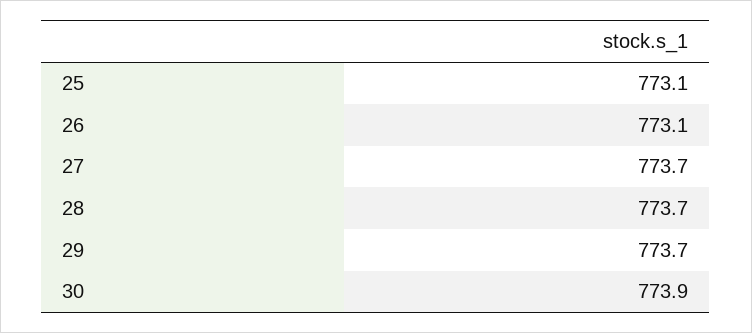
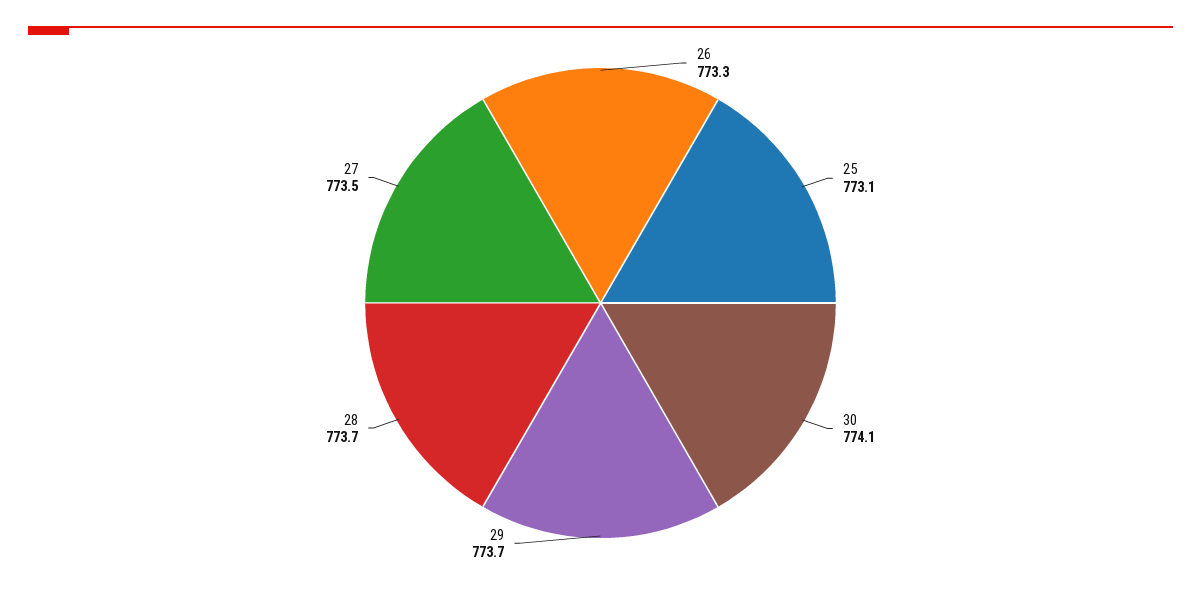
  {
    "25": 773.1,
-   "26": 773.1,
+   "26": 773.3,
-   "27": 773.7,
+   "27": 773.5,
    "28": 773.7,
    "29": 773.7,
-   "30": 773.9
+   "30": 774.1
  }

